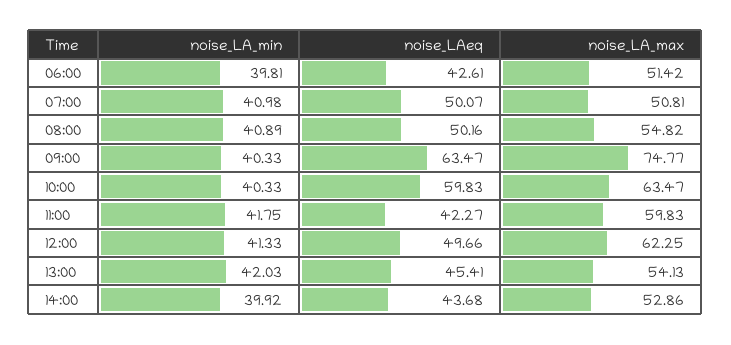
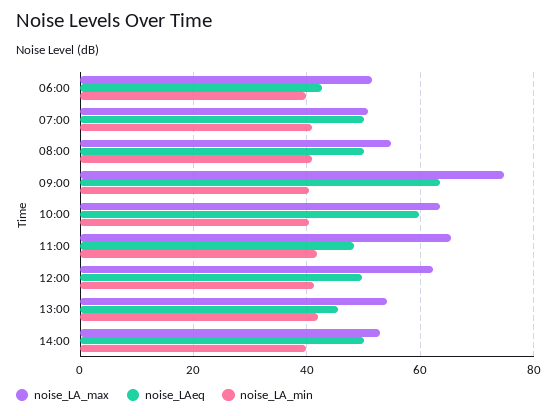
  {
    "noise_LA_min": {
      "06:00": 39.81,
      "07:00": 40.98,
      "08:00": 40.89,
      "09:00": 40.33,
      "10:00": 40.33,
      "11:00": 41.75,
      "12:00": 41.33,
      "13:00": 42.03,
      "14:00": 39.92
    },
    "noise_LAeq": {
      "06:00": 42.61,
      "07:00": 50.07,
      "08:00": 50.16,
      "09:00": 63.47,
      "10:00": 59.83,
-     "11:00": 42.27,
+     "11:00": 48,
      "12:00": 49.66,
      "13:00": 45.41,
-     "14:00": 43.68
+     "14:00": 50
    },
    "noise_LA_max": {
      "06:00": 51.42,
      "07:00": 50.81,
      "08:00": 54.82,
      "09:00": 74.77,
      "10:00": 63.47,
-     "11:00": 59.83,
+     "11:00": 66,
      "12:00": 62.25,
      "13:00": 54.13,
      "14:00": 52.86
    }
  }

